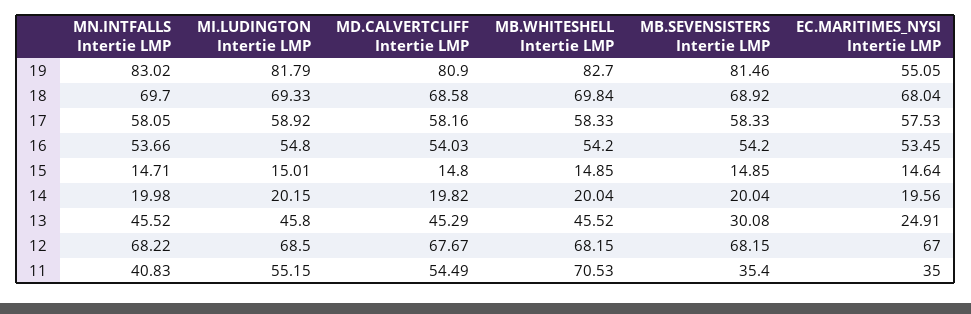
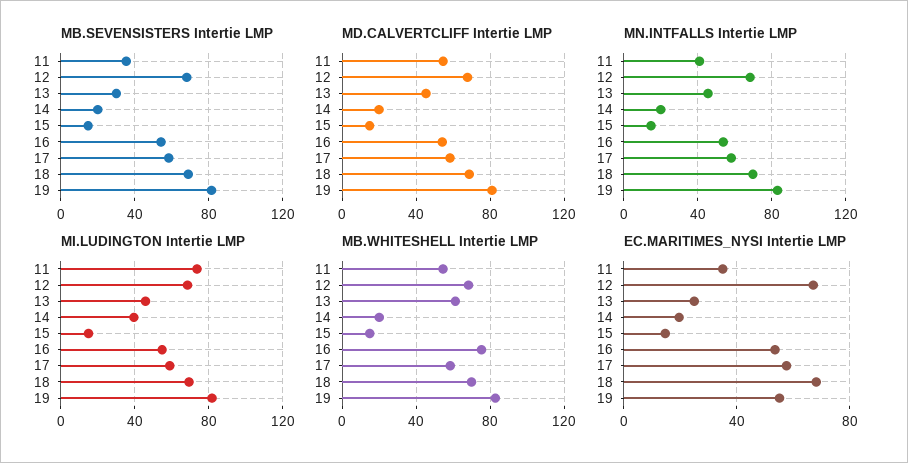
  {
    "MN.INTFALLS Intertie LMP": {
      "19": 83.02,
      "18": 69.7,
      "17": 58.05,
      "16": 53.66,
      "15": 14.71,
      "14": 19.98,
      "13": 45.52,
      "12": 68.22,
      "11": 40.83
    },
    "MI.LUDINGTON Intertie LMP": {
      "19": 81.79,
      "18": 69.33,
      "17": 58.92,
      "16": 54.8,
      "15": 15.01,
-     "14": 20.15,
+     "14": 40,
      "13": 45.8,
      "12": 68.5,
-     "11": 55.15
+     "11": 75
    },
    "MD.CALVERTCLIFF Intertie LMP": {
      "19": 80.9,
      "18": 68.58,
      "17": 58.16,
      "16": 54.03,
      "15": 14.8,
      "14": 19.82,
      "13": 45.29,
      "12": 67.67,
      "11": 54.49
    },
    "MB.WHITESHELL Intertie LMP": {
      "19": 82.7,
      "18": 69.84,
      "17": 58.33,
-     "16": 54.2,
+     "16": 75,
      "15": 14.85,
      "14": 20.04,
-     "13": 45.52,
+     "13": 60,
      "12": 68.15,
-     "11": 70.53
+     "11": 55
    },
    "MB.SEVENSISTERS Intertie LMP": {
      "19": 81.46,
      "18": 68.92,
      "17": 58.33,
      "16": 54.2,
      "15": 14.85,
      "14": 20.04,
      "13": 30.08,
      "12": 68.15,
      "11": 35.4
    },
    "EC.MARITIMES_NYSI Intertie LMP": {
      "19": 55.05,
      "18": 68.04,
      "17": 57.53,
      "16": 53.45,
      "15": 14.64,
      "14": 19.56,
      "13": 24.91,
      "12": 67,
      "11": 35
    }
  }

